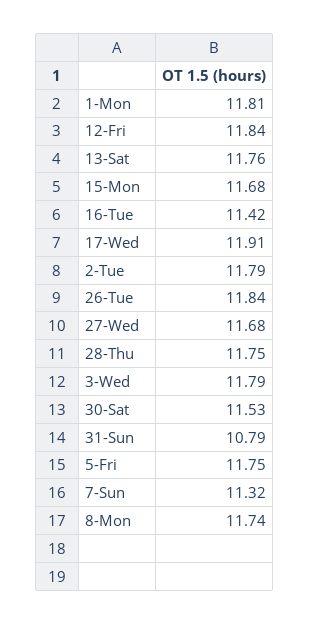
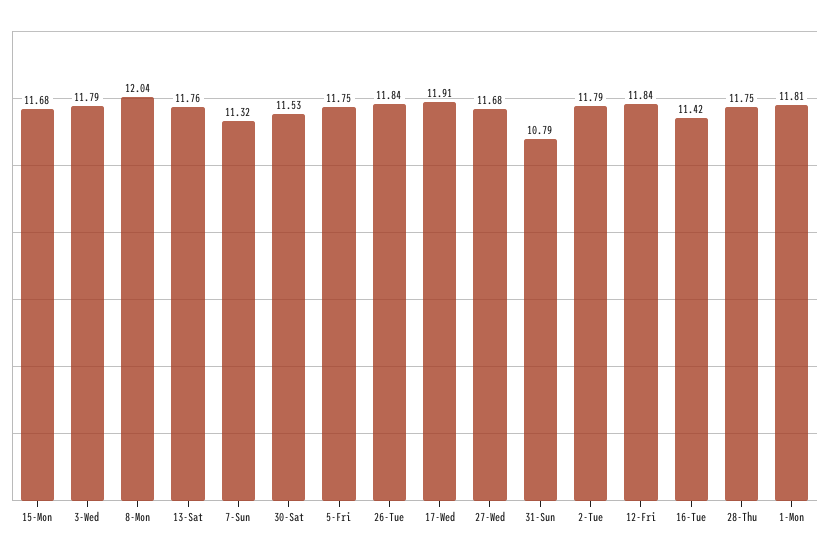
  {
    "1-Mon": 11.81,
    "12-Fri": 11.84,
    "13-Sat": 11.76,
    "15-Mon": 11.68,
    "16-Tue": 11.42,
    "17-Wed": 11.91,
    "2-Tue": 11.79,
    "26-Tue": 11.84,
    "27-Wed": 11.68,
    "28-Thu": 11.75,
    "3-Wed": 11.79,
    "30-Sat": 11.53,
    "31-Sun": 10.79,
    "5-Fri": 11.75,
    "7-Sun": 11.32,
-   "8-Mon": 11.74
+   "8-Mon": 12.04
  }

